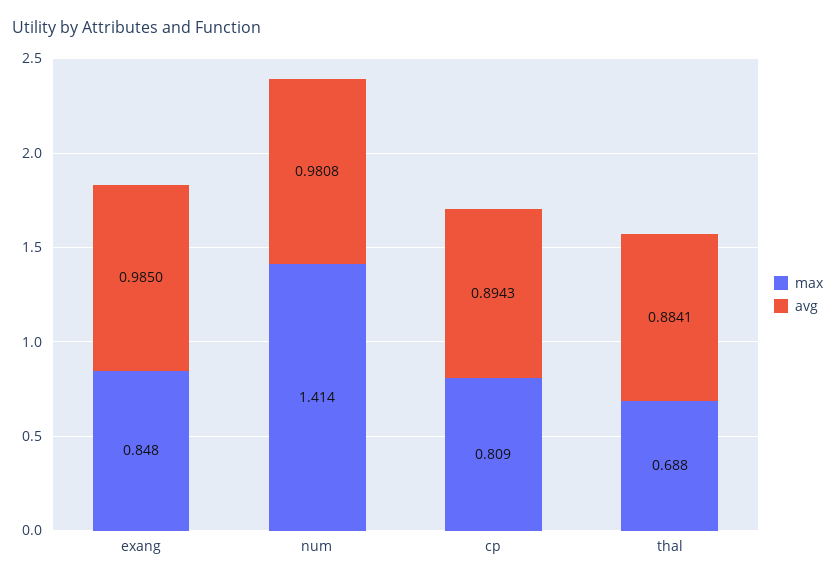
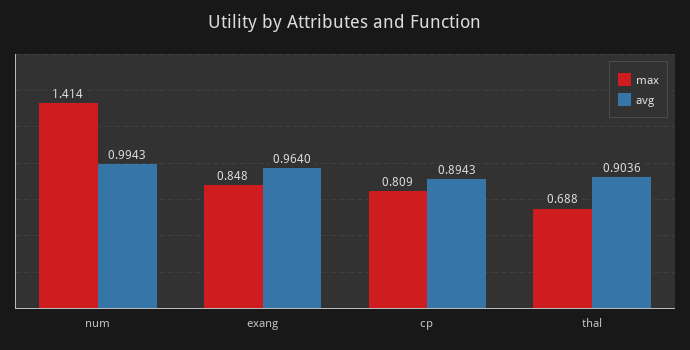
  {
    "max": {
      "exang": 0.848,
      "num": 1.414,
      "cp": 0.809,
      "thal": 0.688
    },
    "avg": {
-     "exang": 0.985,
+     "exang": 0.964,
-     "num": 0.9808,
+     "num": 0.9943,
      "cp": 0.8943,
-     "thal": 0.8841
+     "thal": 0.9036
    }
  }

